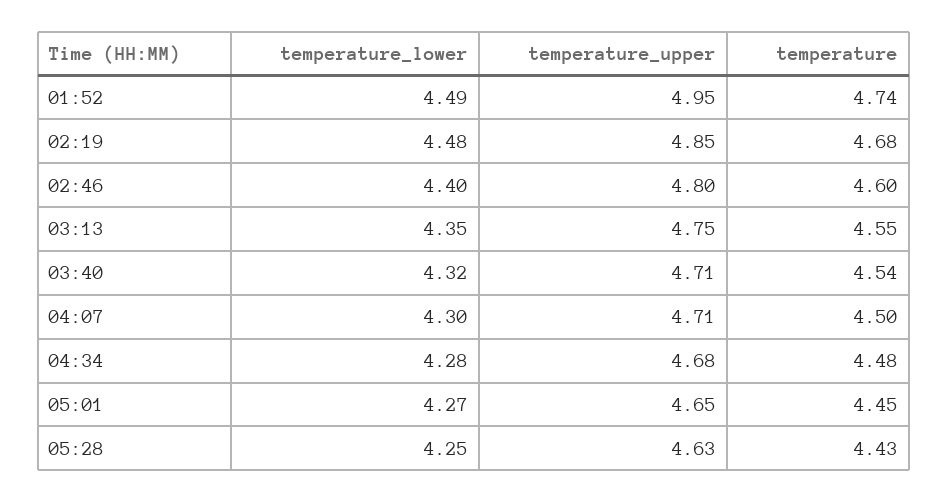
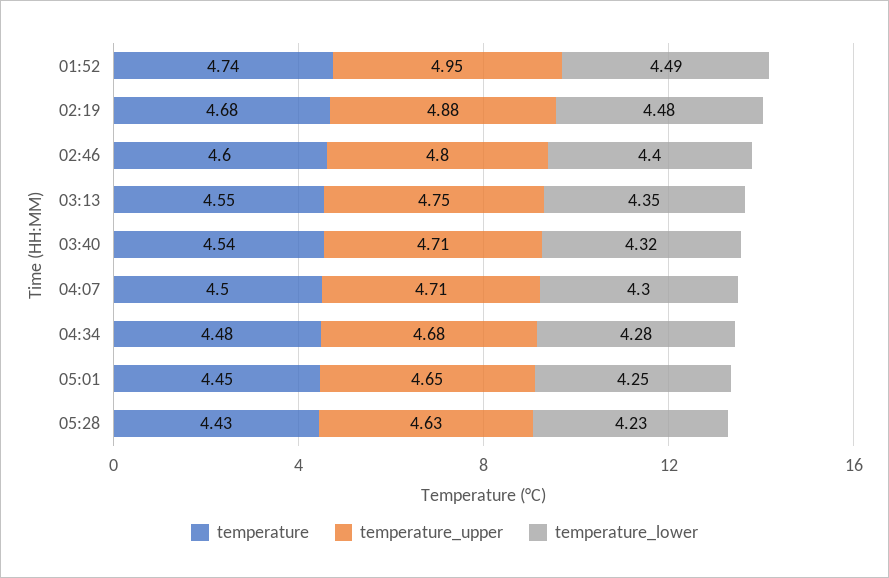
  {
    "temperature_lower": {
      "01:52": 4.49,
      "02:19": 4.48,
      "02:46": 4.4,
      "03:13": 4.35,
      "03:40": 4.32,
      "04:07": 4.3,
      "04:34": 4.28,
-     "05:01": 4.27,
+     "05:01": 4.25,
-     "05:28": 4.25
+     "05:28": 4.23
    },
    "temperature_upper": {
      "01:52": 4.95,
-     "02:19": 4.85,
+     "02:19": 4.88,
      "02:46": 4.8,
      "03:13": 4.75,
      "03:40": 4.71,
      "04:07": 4.71,
      "04:34": 4.68,
      "05:01": 4.65,
      "05:28": 4.63
    },
    "temperature": {
      "01:52": 4.74,
      "02:19": 4.68,
      "02:46": 4.6,
      "03:13": 4.55,
      "03:40": 4.54,
      "04:07": 4.5,
      "04:34": 4.48,
      "05:01": 4.45,
      "05:28": 4.43
    }
  }

